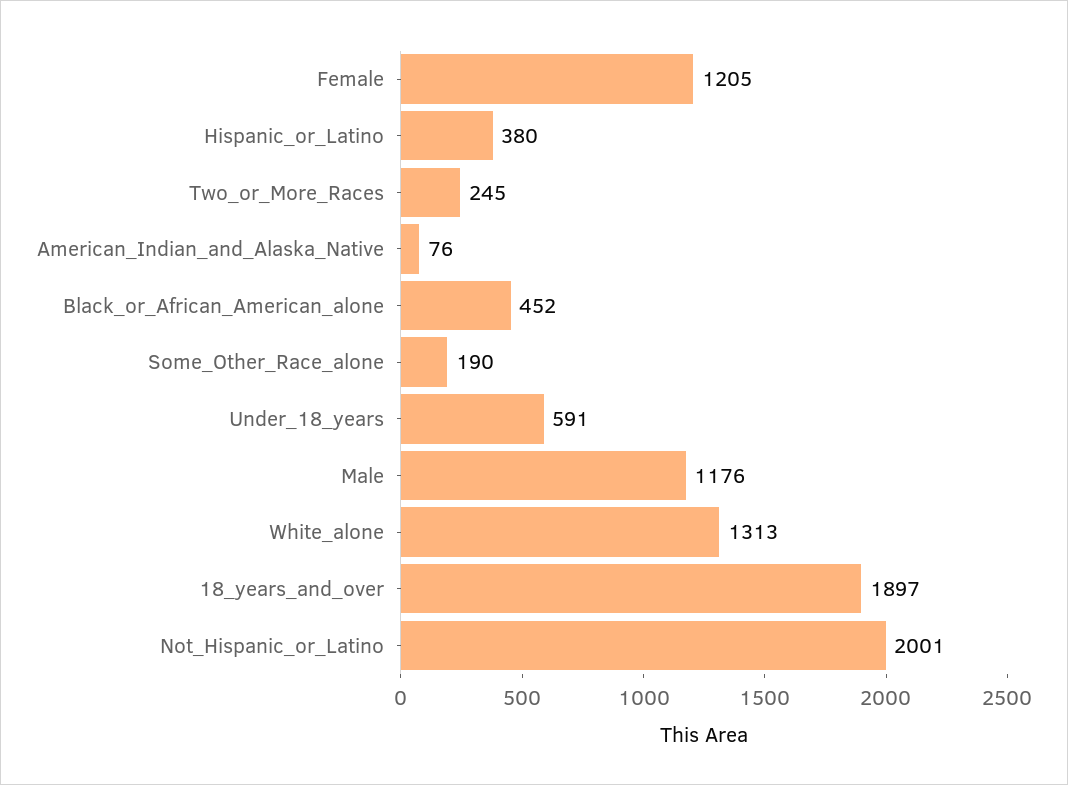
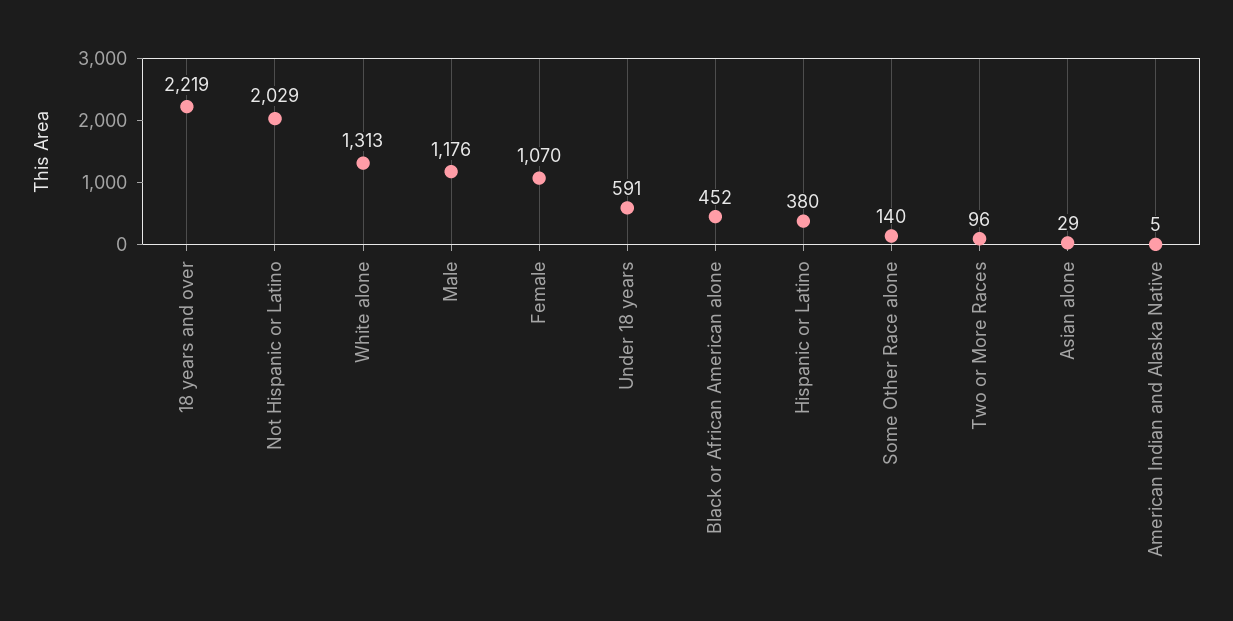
  {
-   "Female": 1205,
+   "Female": 1070,
    "Hispanic_or_Latino": 380,
-   "Two_or_More_Races": 245,
+   "Two_or_More_Races": 96,
-   "American_Indian_and_Alaska_Native": 76,
+   "American_Indian_and_Alaska_Native": 5,
    "Black_or_African_American_alone": 452,
-   "Some_Other_Race_alone": 190,
+   "Some_Other_Race_alone": 140,
    "Under_18_years": 591,
    "Male": 1176,
    "White_alone": 1313,
-   "18_years_and_over": 1897,
+   "18_years_and_over": 2219,
-   "Not_Hispanic_or_Latino": 2001
+   "Not_Hispanic_or_Latino": 2029,
+   "Asian alone": 29
  }

